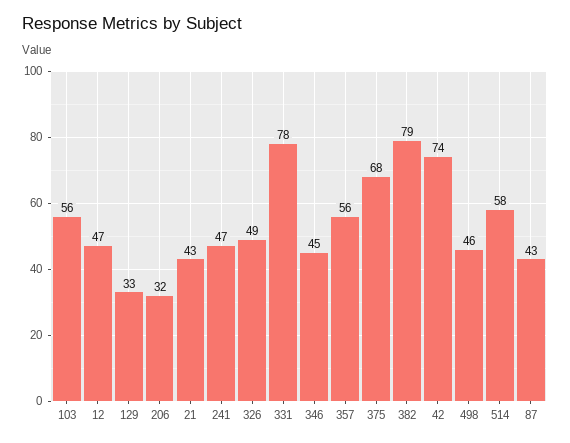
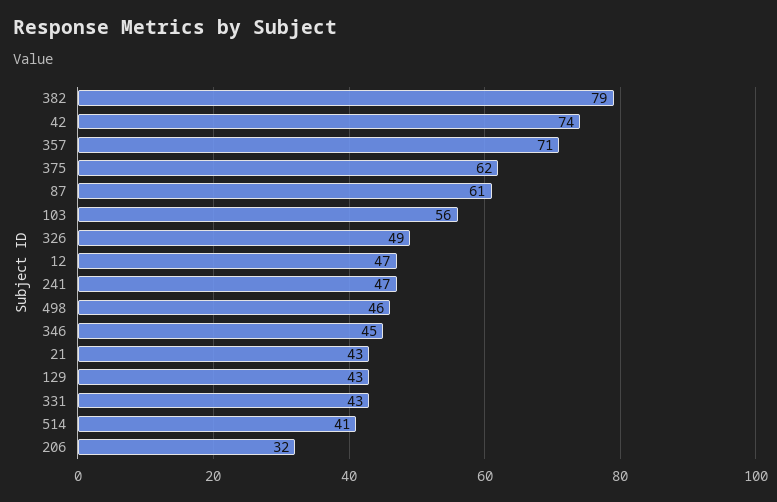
  {
    "103": 56,
    "12": 47,
-   "129": 33,
+   "129": 43,
    "206": 32,
    "21": 43,
    "241": 47,
    "326": 49,
-   "331": 78,
+   "331": 43,
    "346": 45,
-   "357": 56,
+   "357": 71,
-   "375": 68,
+   "375": 62,
    "382": 79,
    "42": 74,
    "498": 46,
-   "514": 58,
+   "514": 41,
-   "87": 43
+   "87": 61
  }

